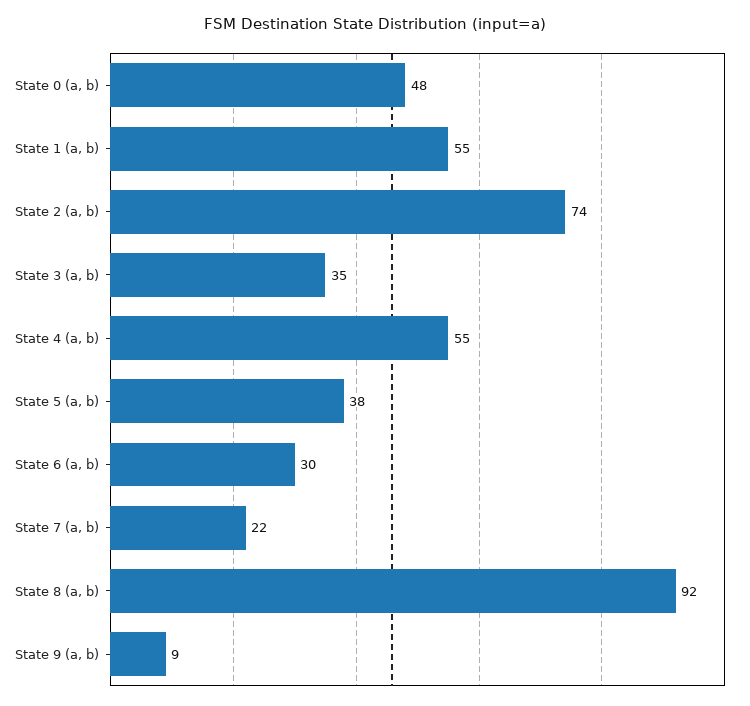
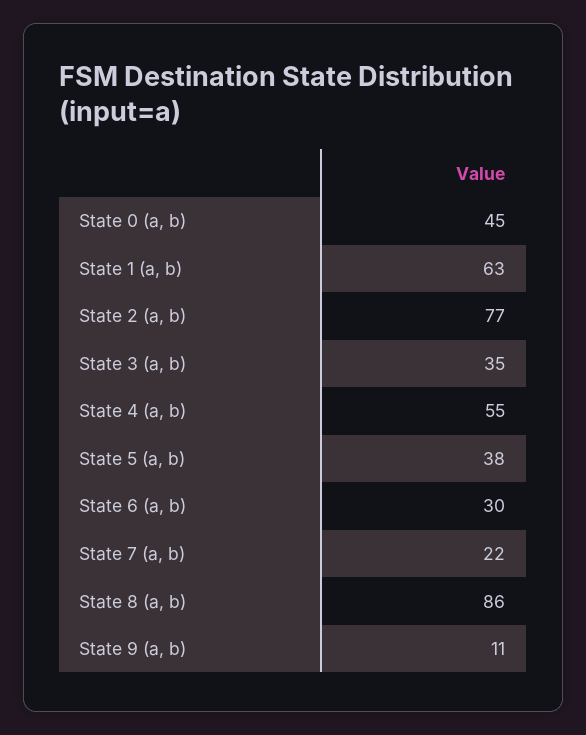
  {
-   "State 0 (a, b)": 48,
+   "State 0 (a, b)": 45,
-   "State 1 (a, b)": 55,
+   "State 1 (a, b)": 63,
-   "State 2 (a, b)": 74,
+   "State 2 (a, b)": 77,
    "State 3 (a, b)": 35,
    "State 4 (a, b)": 55,
    "State 5 (a, b)": 38,
    "State 6 (a, b)": 30,
    "State 7 (a, b)": 22,
-   "State 8 (a, b)": 92,
+   "State 8 (a, b)": 86,
-   "State 9 (a, b)": 9
+   "State 9 (a, b)": 11
  }

